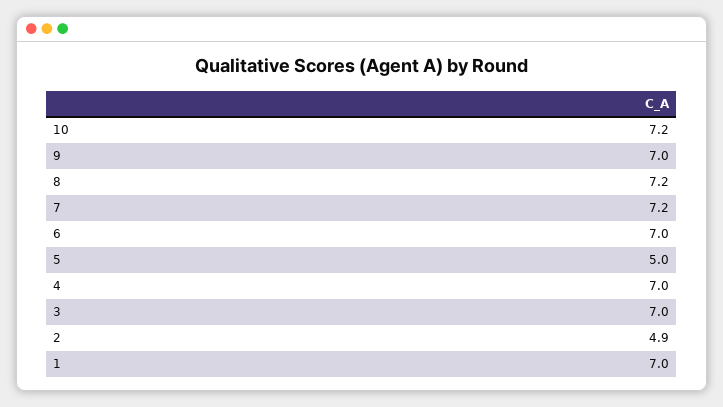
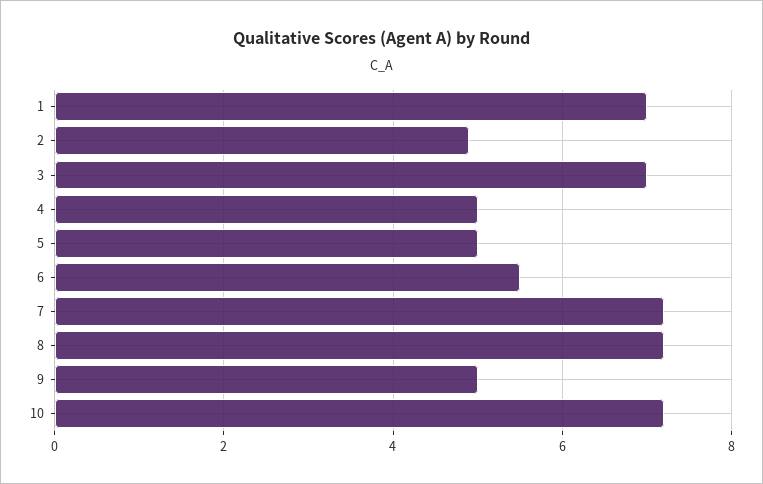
  {
    "10": 7.2,
-   "9": 7,
+   "9": 5,
    "8": 7.2,
    "7": 7.2,
-   "6": 7,
+   "6": 5.5,
    "5": 5,
-   "4": 7,
+   "4": 5,
    "3": 7,
    "2": 4.9,
    "1": 7
  }

